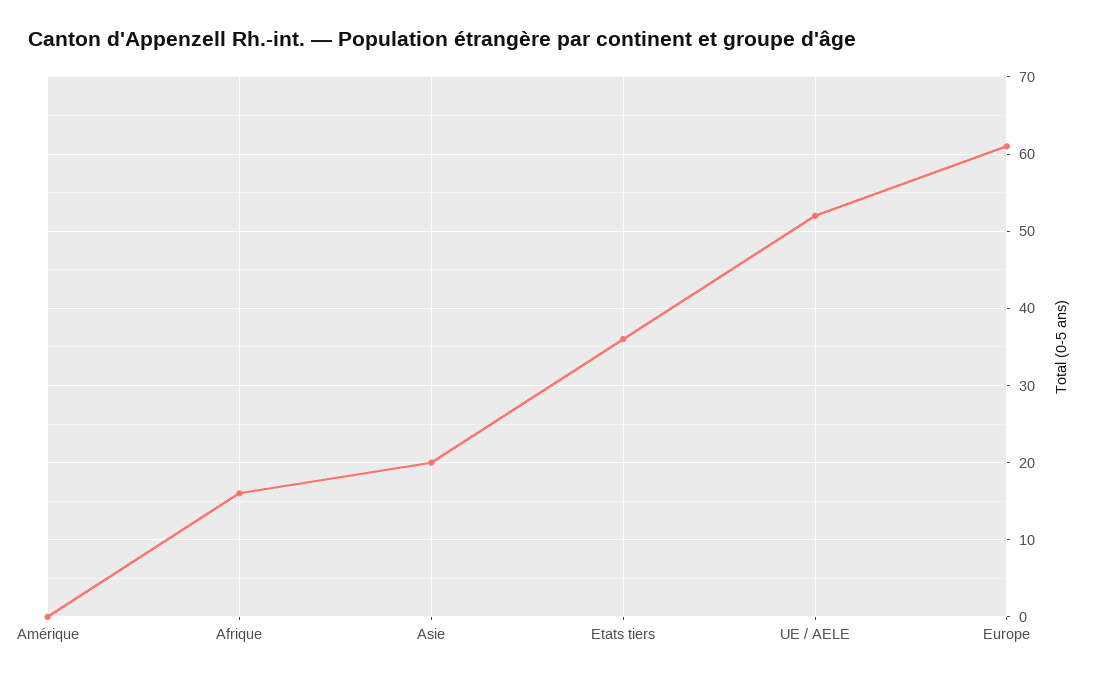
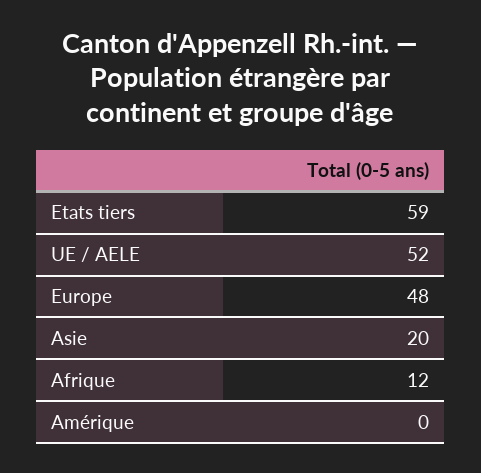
  {
    "Amérique": 0,
-   "Afrique": 16,
+   "Afrique": 12,
    "Asie": 20,
-   "Etats tiers": 36,
+   "Etats tiers": 59,
    "UE / AELE": 52,
-   "Europe": 61
+   "Europe": 48
  }

